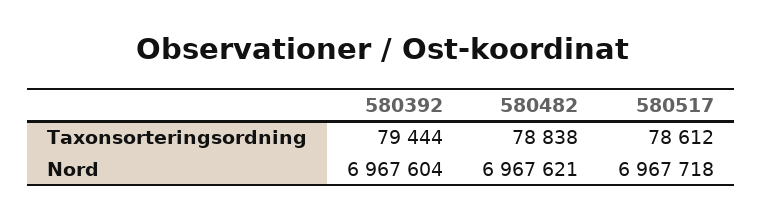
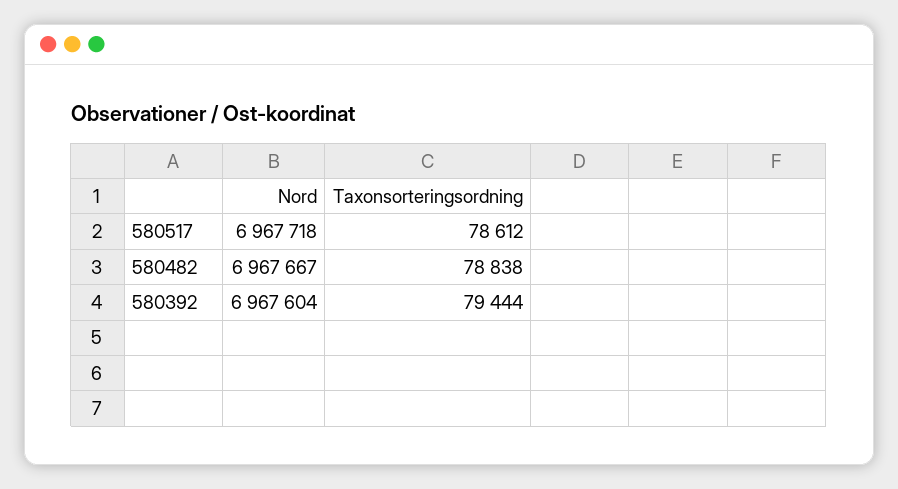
  {
    "580392": {
      "Taxonsorteringsordning": 79444,
      "Nord": 6967604
    },
    "580482": {
      "Taxonsorteringsordning": 78838,
-     "Nord": 6967621
+     "Nord": 6967667
    },
    "580517": {
      "Taxonsorteringsordning": 78612,
      "Nord": 6967718
    }
  }

